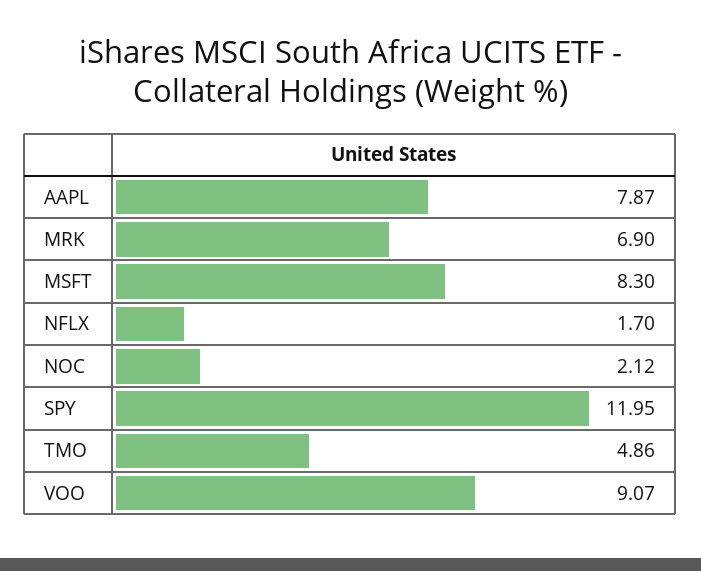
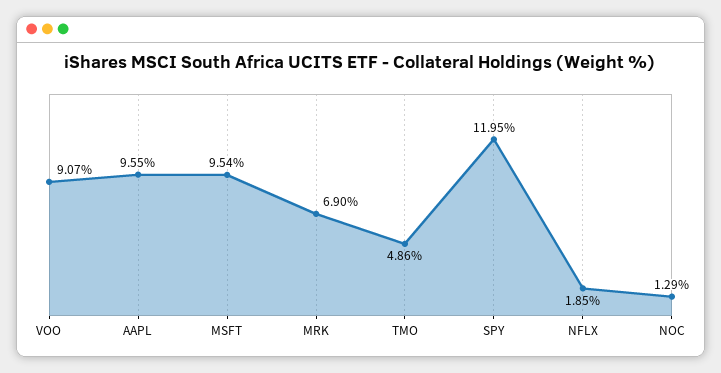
  {
-   "AAPL": 7.87,
+   "AAPL": 9.55,
    "MRK": 6.9,
-   "MSFT": 8.3,
+   "MSFT": 9.54,
-   "NFLX": 1.7,
+   "NFLX": 1.85,
-   "NOC": 2.12,
+   "NOC": 1.29,
    "SPY": 11.95,
    "TMO": 4.86,
    "VOO": 9.07
  }

